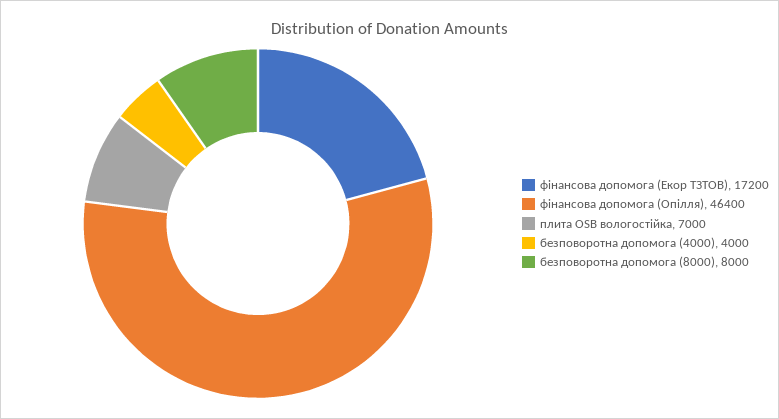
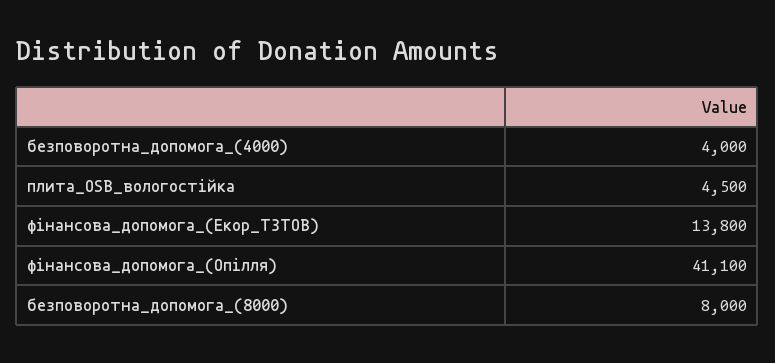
  {
-   "фінансова допомога (Екор ТЗТОВ)": 17200,
+   "фінансова допомога (Екор ТЗТОВ)": 13800,
-   "фінансова допомога (Опілля)": 46400,
+   "фінансова допомога (Опілля)": 41100,
-   "плита OSB вологостійка": 7000,
+   "плита OSB вологостійка": 4500,
    "безповоротна допомога (4000)": 4000,
    "безповоротна допомога (8000)": 8000
  }

